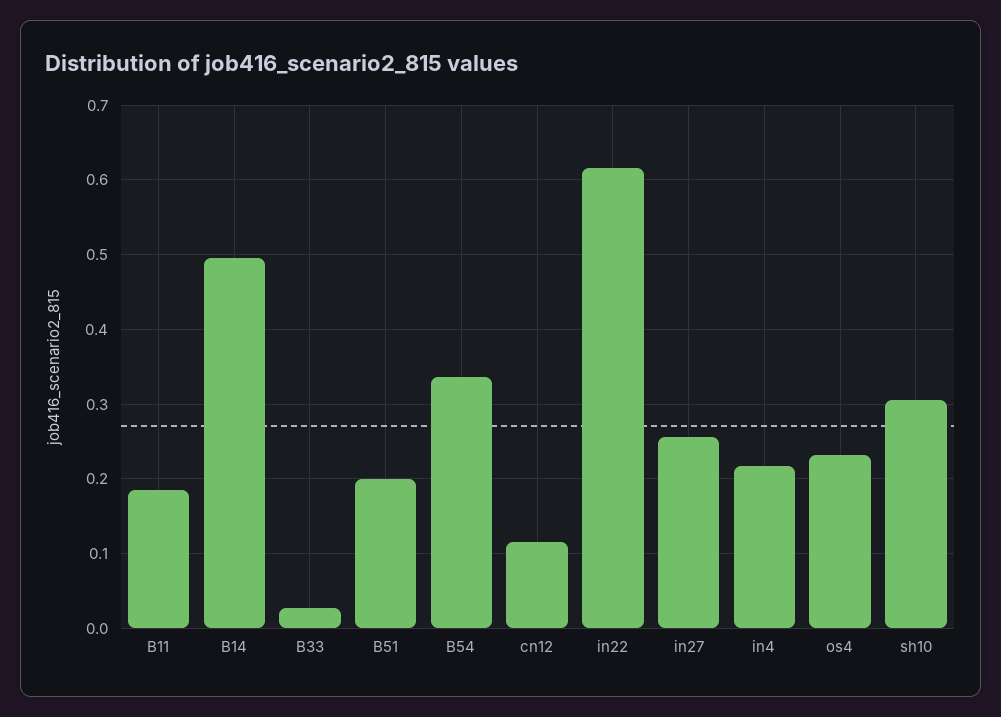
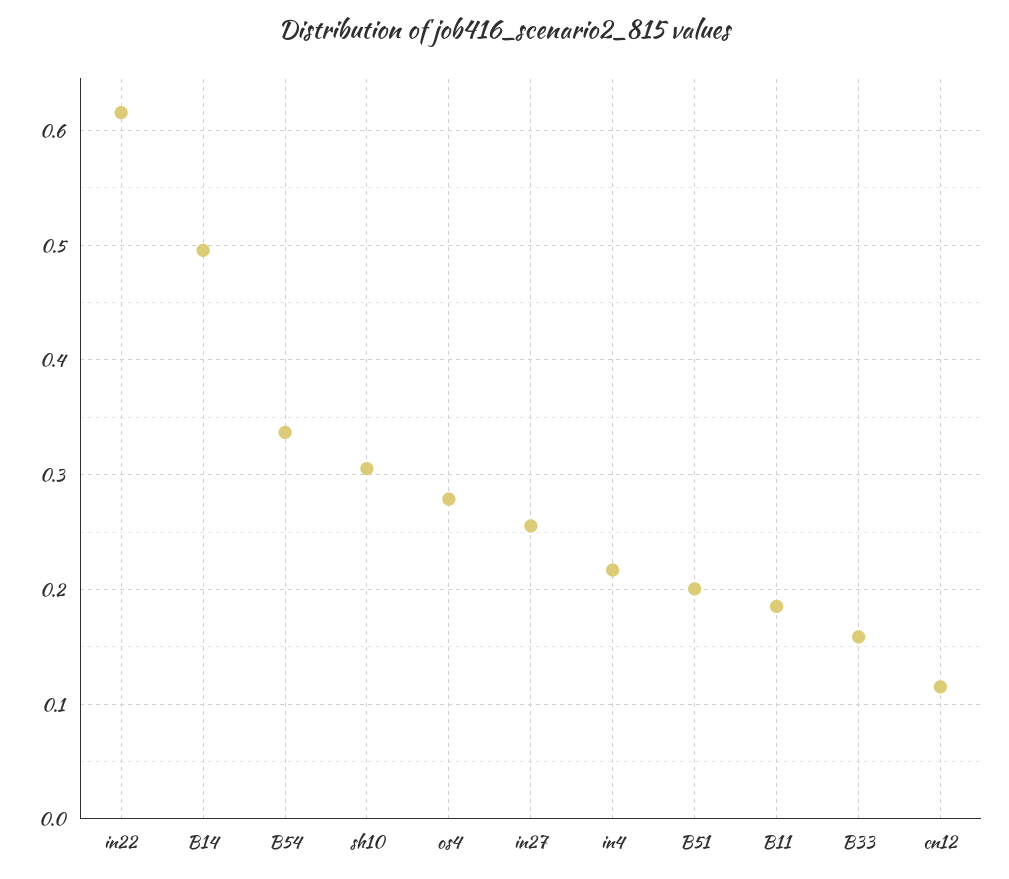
  {
    "B11": 0.19,
    "B14": 0.5,
-   "B33": 0.03,
+   "B33": 0.16,
    "B51": 0.2,
    "B54": 0.34,
    "cn12": 0.12,
    "in22": 0.62,
    "in27": 0.26,
    "in4": 0.22,
-   "os4": 0.23,
+   "os4": 0.28,
    "sh10": 0.31
  }

